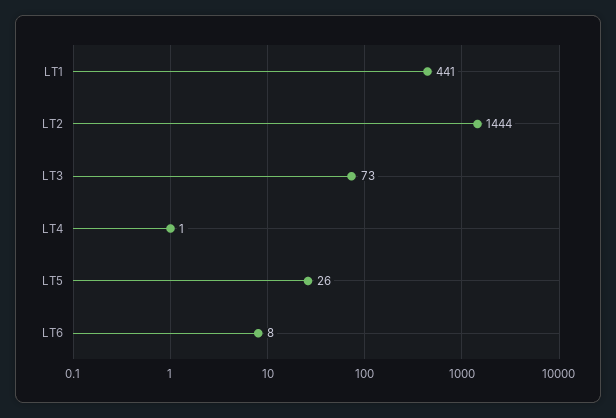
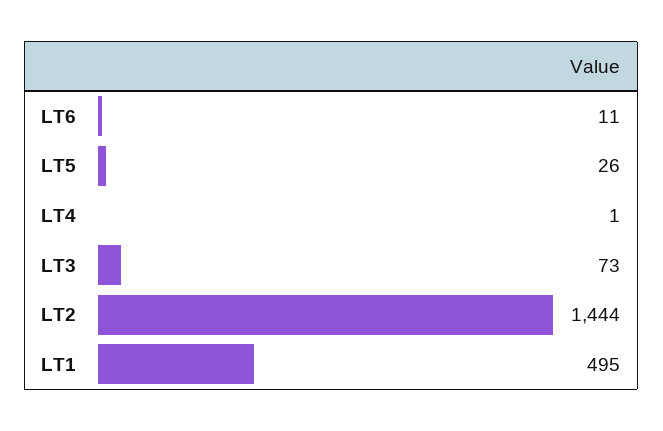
  {
-   "LT1": 441,
+   "LT1": 495,
    "LT2": 1444,
    "LT3": 73,
    "LT4": 1,
    "LT5": 26,
-   "LT6": 8
+   "LT6": 11
  }

